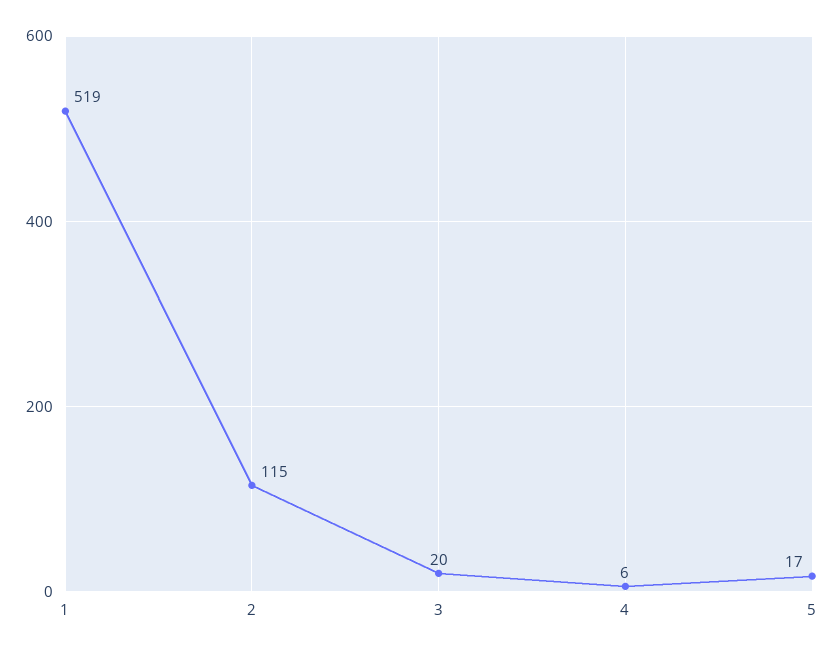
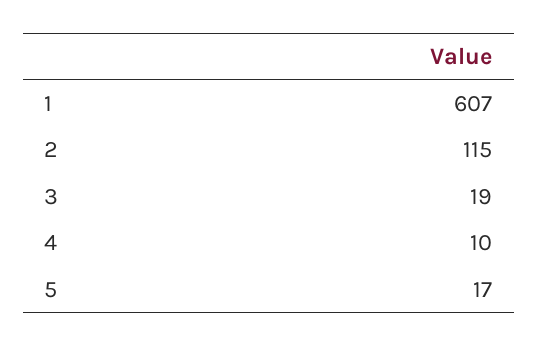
  {
-   "1": 519,
+   "1": 607,
    "2": 115,
-   "3": 20,
+   "3": 19,
-   "4": 6,
+   "4": 10,
    "5": 17
  }

